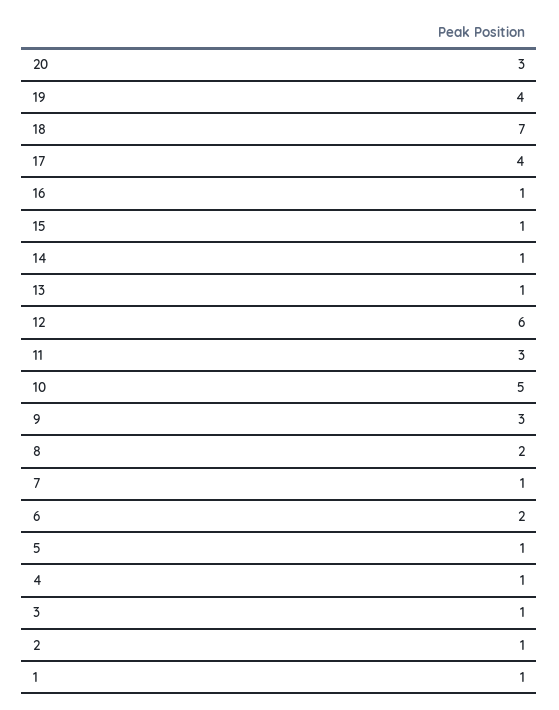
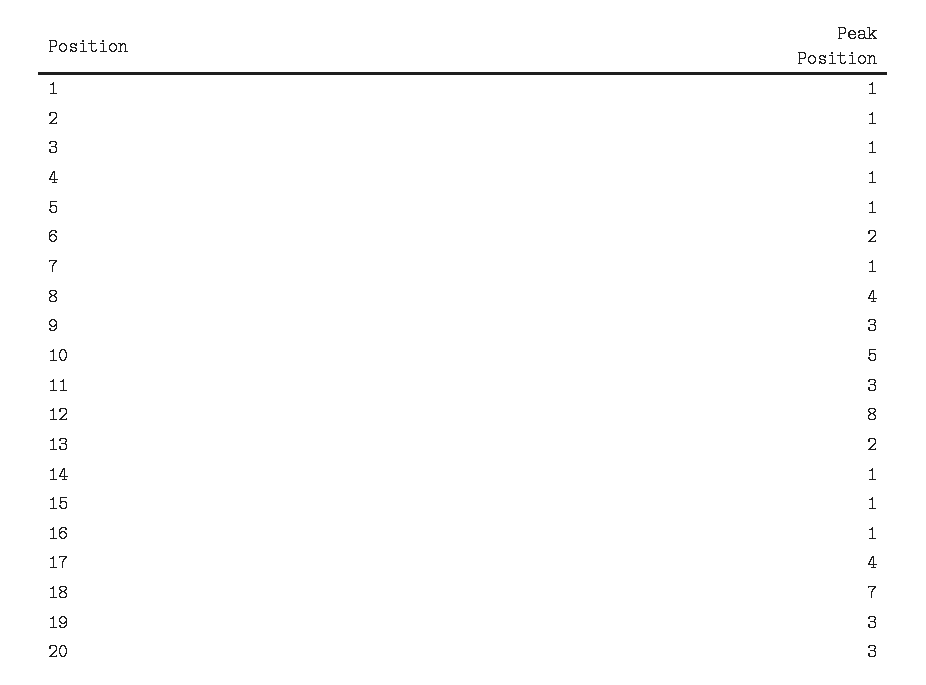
  {
    "20": 3,
-   "19": 4,
+   "19": 3,
    "18": 7,
    "17": 4,
    "16": 1,
    "15": 1,
    "14": 1,
-   "13": 1,
+   "13": 2,
-   "12": 6,
+   "12": 8,
    "11": 3,
    "10": 5,
    "9": 3,
-   "8": 2,
+   "8": 4,
    "7": 1,
    "6": 2,
    "5": 1,
    "4": 1,
    "3": 1,
    "2": 1,
    "1": 1
  }

